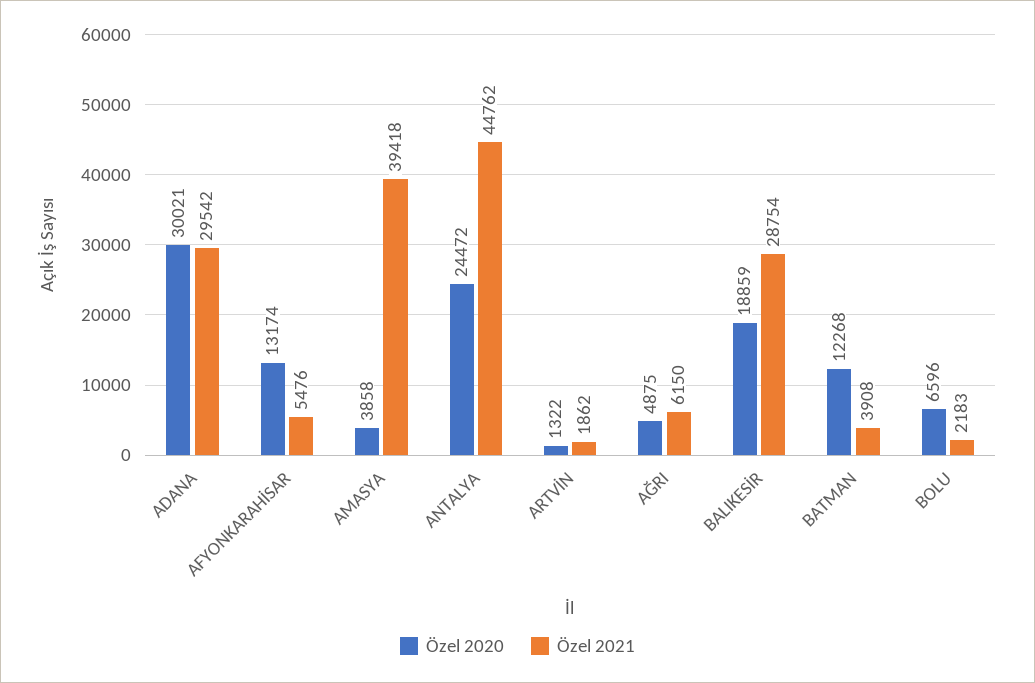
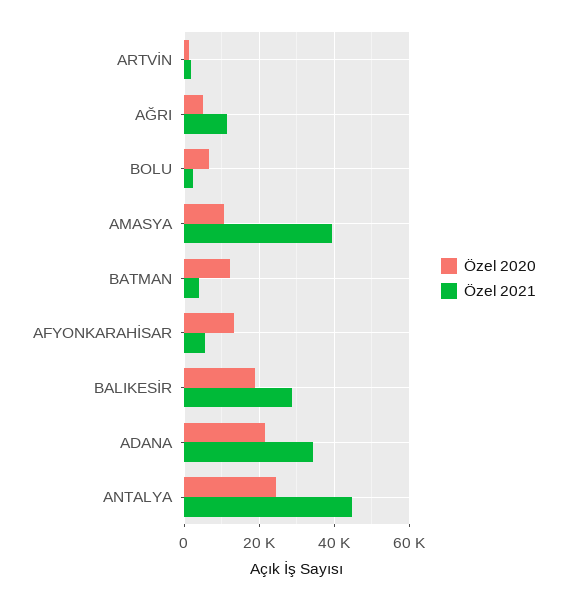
  {
    "Özel 2020": {
-     "ADANA": 30021,
+     "ADANA": 22000,
      "AFYONKARAHİSAR": 13174,
-     "AMASYA": 3858,
+     "AMASYA": 10000,
      "ANTALYA": 24472,
      "ARTVİN": 1322,
      "AĞRI": 4875,
      "BALIKESİR": 18859,
      "BATMAN": 12268,
      "BOLU": 6596
    },
    "Özel 2021": {
-     "ADANA": 29542,
+     "ADANA": 34000,
      "AFYONKARAHİSAR": 5476,
      "AMASYA": 39418,
      "ANTALYA": 44762,
      "ARTVİN": 1862,
-     "AĞRI": 6150,
+     "AĞRI": 12000,
      "BALIKESİR": 28754,
      "BATMAN": 3908,
      "BOLU": 2183
    }
  }

